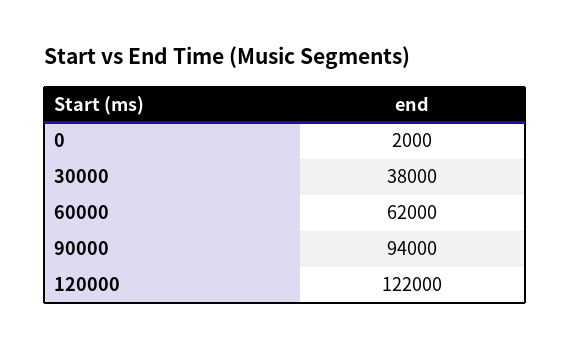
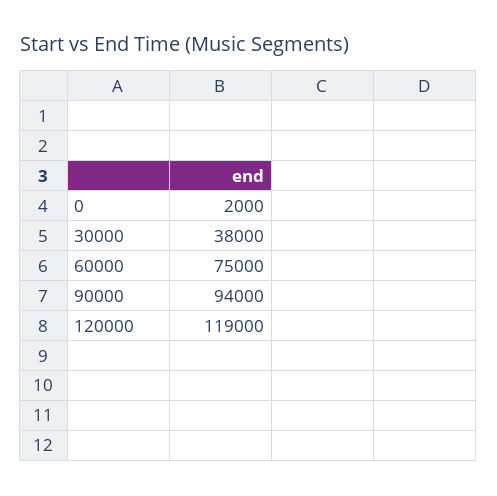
  {
    "0": 2000,
    "30000": 38000,
-   "60000": 62000,
+   "60000": 75000,
    "90000": 94000,
-   "120000": 122000
+   "120000": 119000
  }

